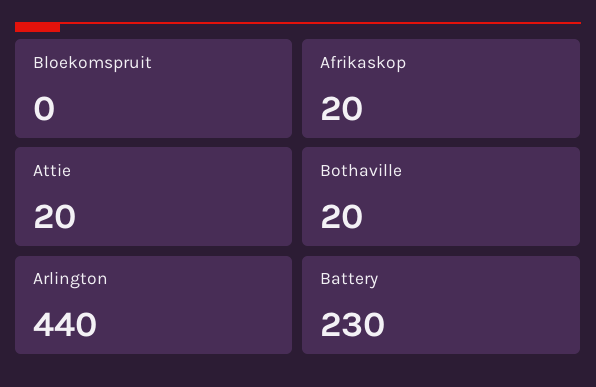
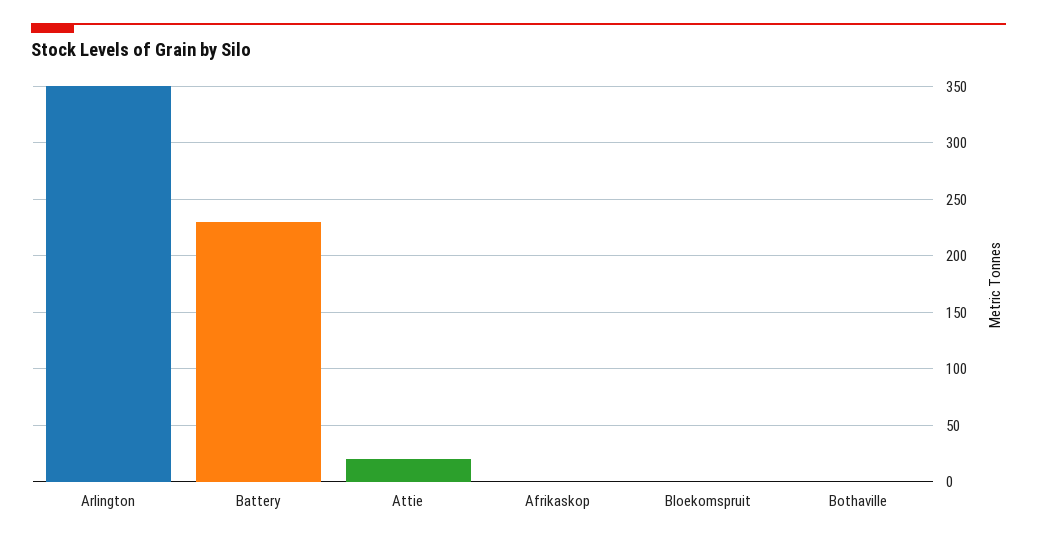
  {
    "Bloekomspruit": 0,
-   "Afrikaskop": 20,
+   "Afrikaskop": 0,
    "Attie": 20,
-   "Bothaville": 20,
+   "Bothaville": 0,
-   "Arlington": 440,
+   "Arlington": 350,
    "Battery": 230
  }

